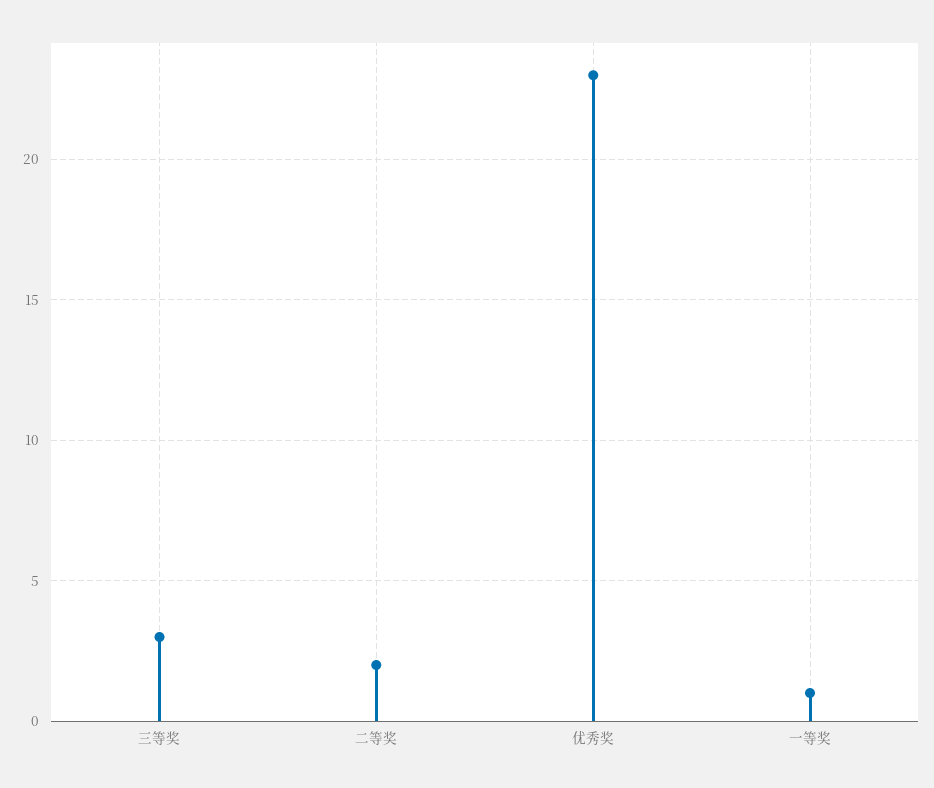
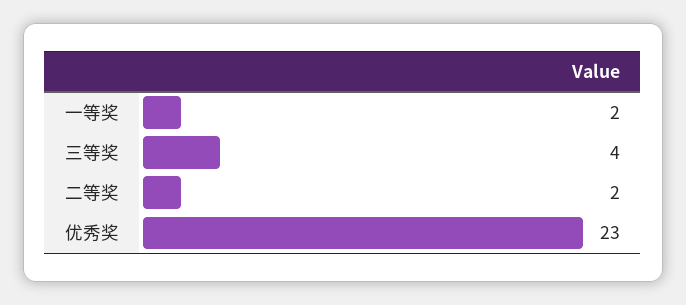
  {
-   "三等奖": 3,
+   "三等奖": 4,
    "二等奖": 2,
    "优秀奖": 23,
-   "一等奖": 1
+   "一等奖": 2
  }

